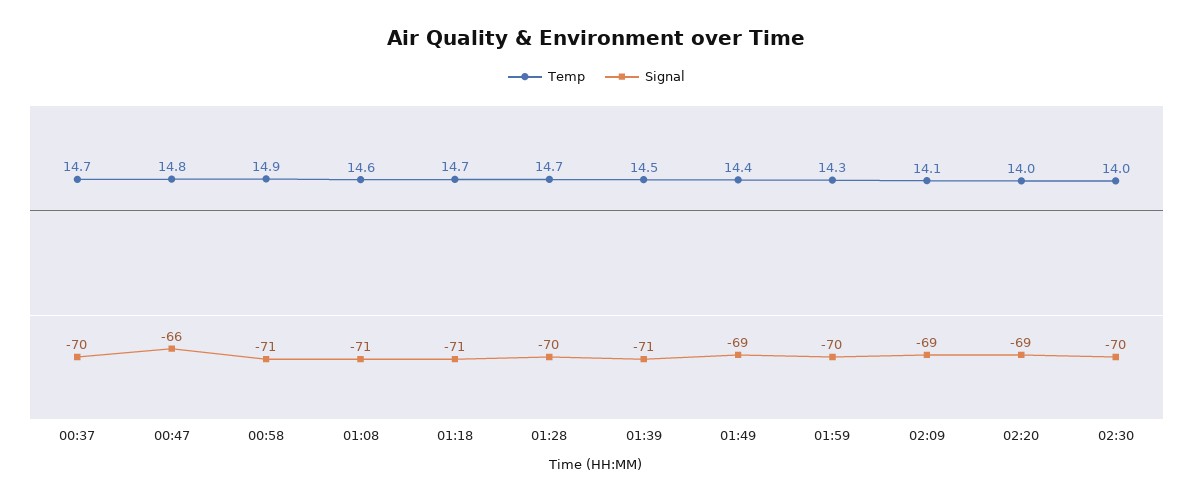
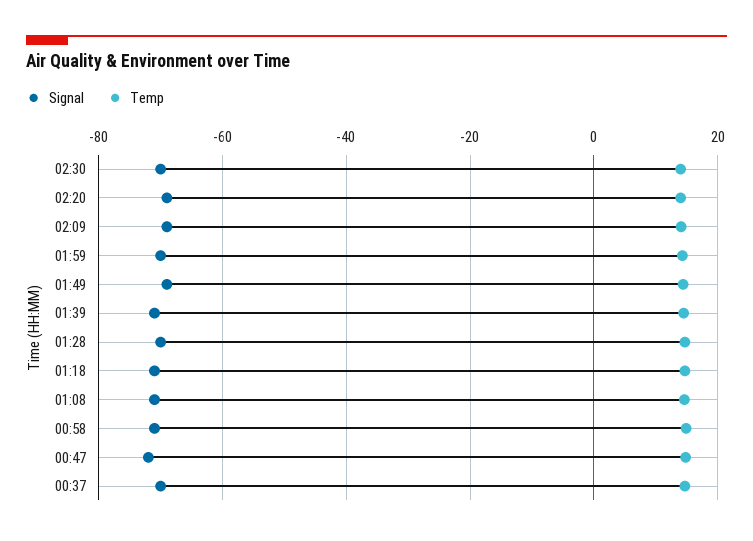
  {
    "Temp": {
      "00:37": 14.7,
      "00:47": 14.8,
      "00:58": 14.9,
      "01:08": 14.6,
      "01:18": 14.7,
      "01:28": 14.7,
      "01:39": 14.5,
      "01:49": 14.4,
      "01:59": 14.3,
      "02:09": 14.1,
      "02:20": 14,
      "02:30": 14
    },
    "Signal": {
      "00:37": -70,
-     "00:47": -66,
+     "00:47": -72,
      "00:58": -71,
      "01:08": -71,
      "01:18": -71,
      "01:28": -70,
      "01:39": -71,
      "01:49": -69,
      "01:59": -70,
      "02:09": -69,
      "02:20": -69,
      "02:30": -70
    }
  }

